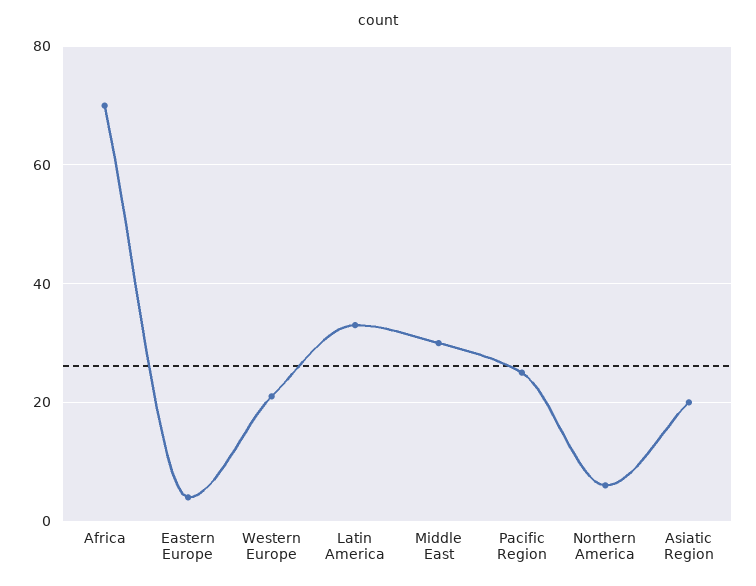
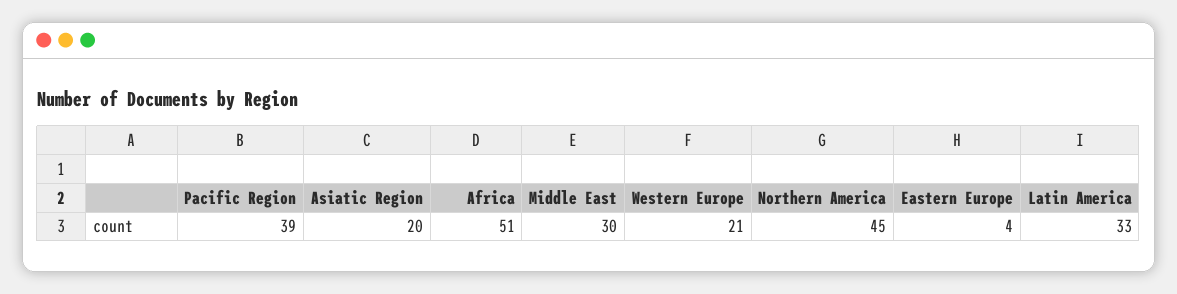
  {
-   "Africa": 70,
+   "Africa": 51,
    "Eastern Europe": 4,
    "Western Europe": 21,
    "Latin America": 33,
    "Middle East": 30,
-   "Pacific Region": 25,
+   "Pacific Region": 39,
-   "Northern America": 5,
+   "Northern America": 45,
    "Asiatic Region": 20
  }

